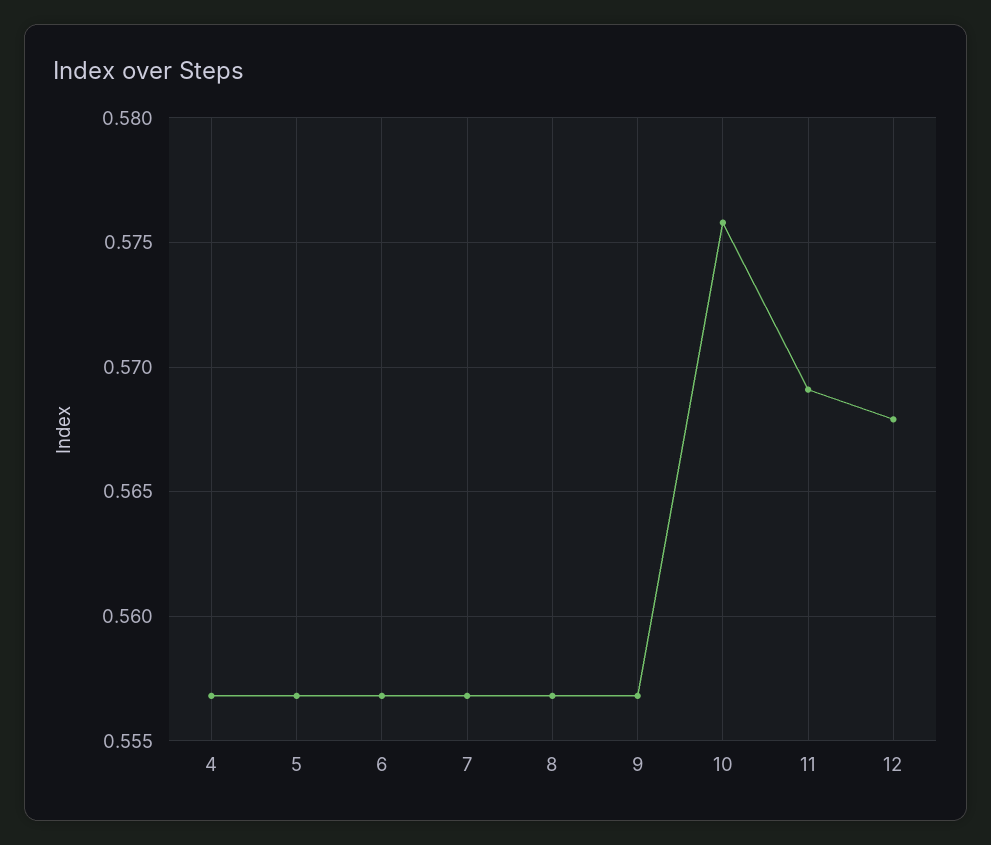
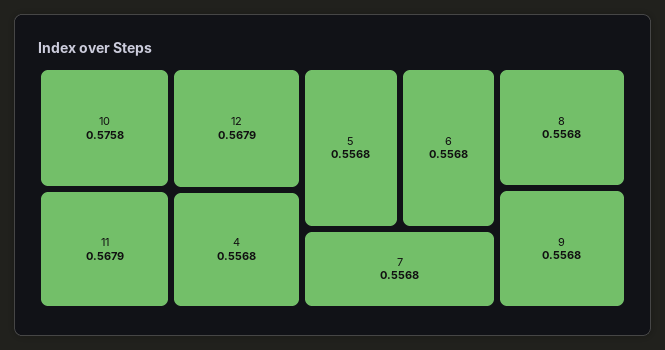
  {
    "4": 0.5568,
    "5": 0.5568,
    "6": 0.5568,
    "7": 0.5568,
    "8": 0.5568,
    "9": 0.5568,
    "10": 0.5758,
-   "11": 0.569,
+   "11": 0.5679,
    "12": 0.5679
  }

